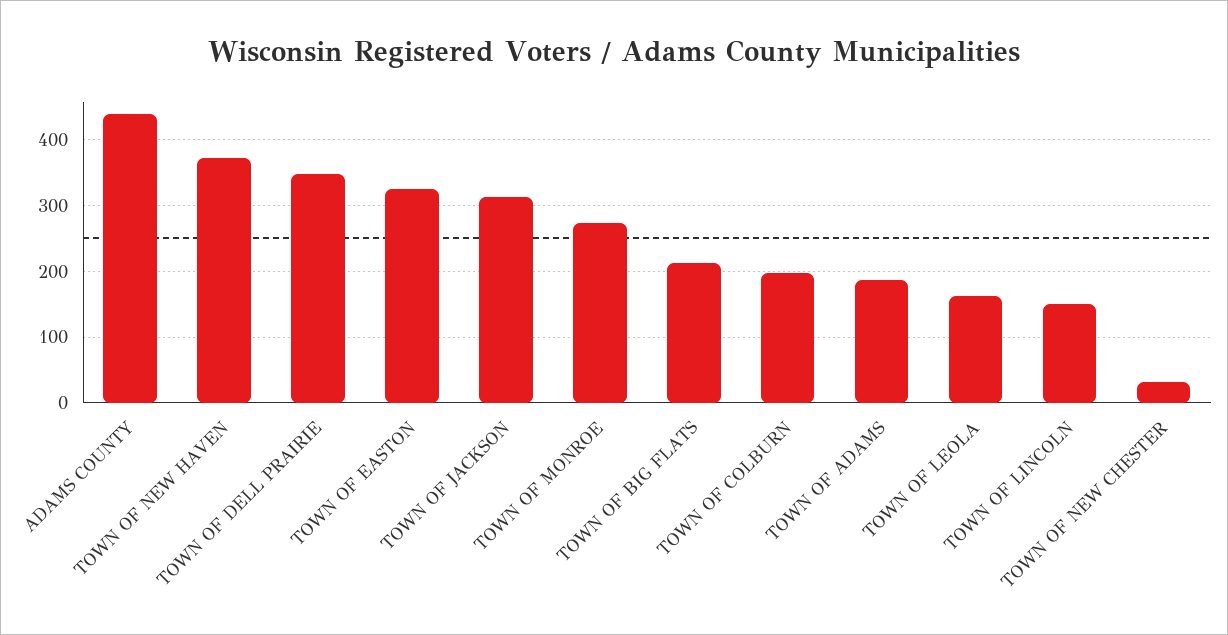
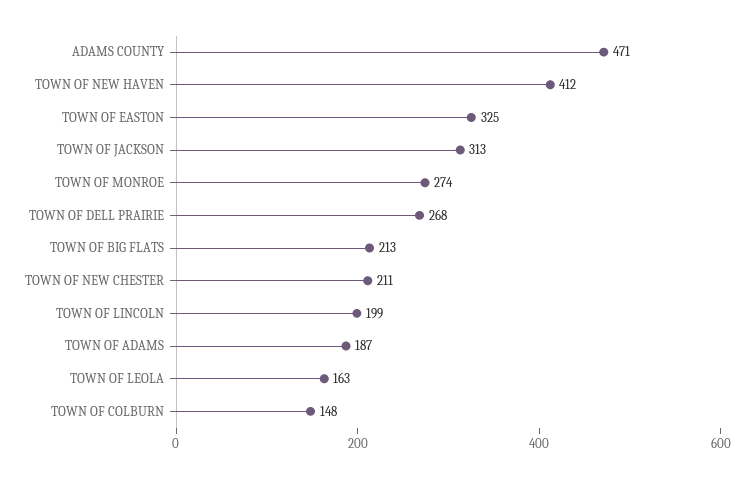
  {
-   "ADAMS COUNTY": 440,
+   "ADAMS COUNTY": 471,
-   "TOWN OF NEW HAVEN": 370,
+   "TOWN OF NEW HAVEN": 412,
-   "TOWN OF DELL PRAIRIE": 350,
+   "TOWN OF DELL PRAIRIE": 268,
    "TOWN OF EASTON": 325,
    "TOWN OF JACKSON": 313,
    "TOWN OF MONROE": 274,
    "TOWN OF BIG FLATS": 213,
-   "TOWN OF COLBURN": 200,
+   "TOWN OF COLBURN": 148,
    "TOWN OF ADAMS": 187,
    "TOWN OF LEOLA": 163,
-   "TOWN OF LINCOLN": 150,
+   "TOWN OF LINCOLN": 199,
-   "TOWN OF NEW CHESTER": 30
+   "TOWN OF NEW CHESTER": 211
  }

